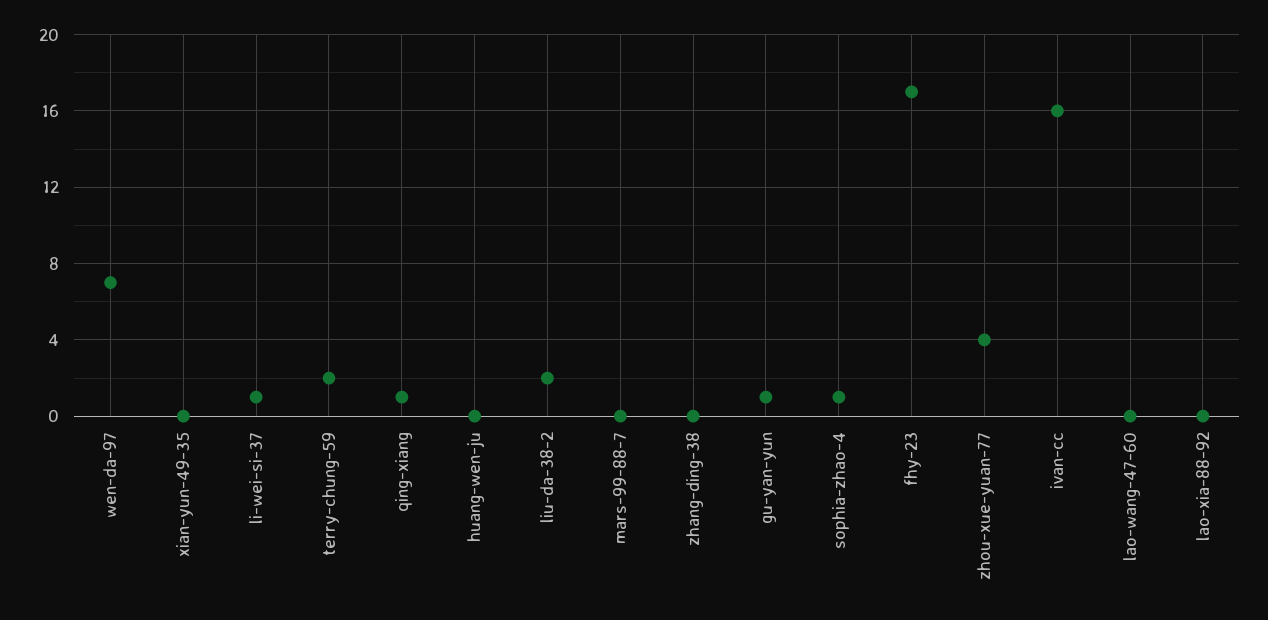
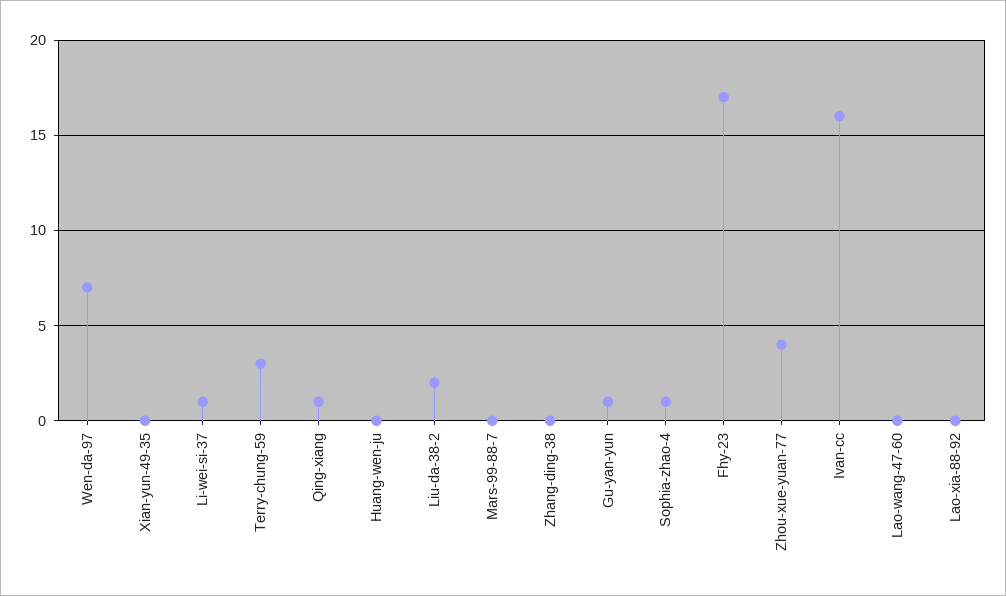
  {
    "wen-da-97": 7,
    "xian-yun-49-35": 0,
    "li-wei-si-37": 1,
-   "terry-chung-59": 2,
+   "terry-chung-59": 3,
    "qing-xiang": 1,
    "huang-wen-ju": 0,
    "liu-da-38-2": 2,
    "mars-99-88-7": 0,
    "zhang-ding-38": 0,
    "gu-yan-yun": 1,
    "sophia-zhao-4": 1,
    "fhy-23": 17,
    "zhou-xue-yuan-77": 4,
    "ivan-cc": 16,
    "lao-wang-47-60": 0,
    "lao-xia-88-92": 0
  }

